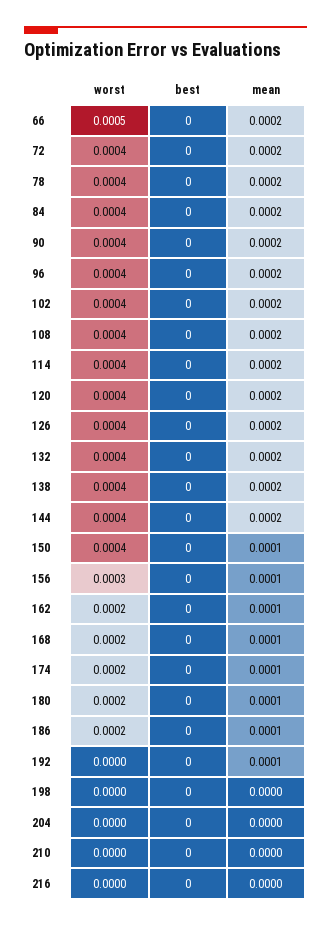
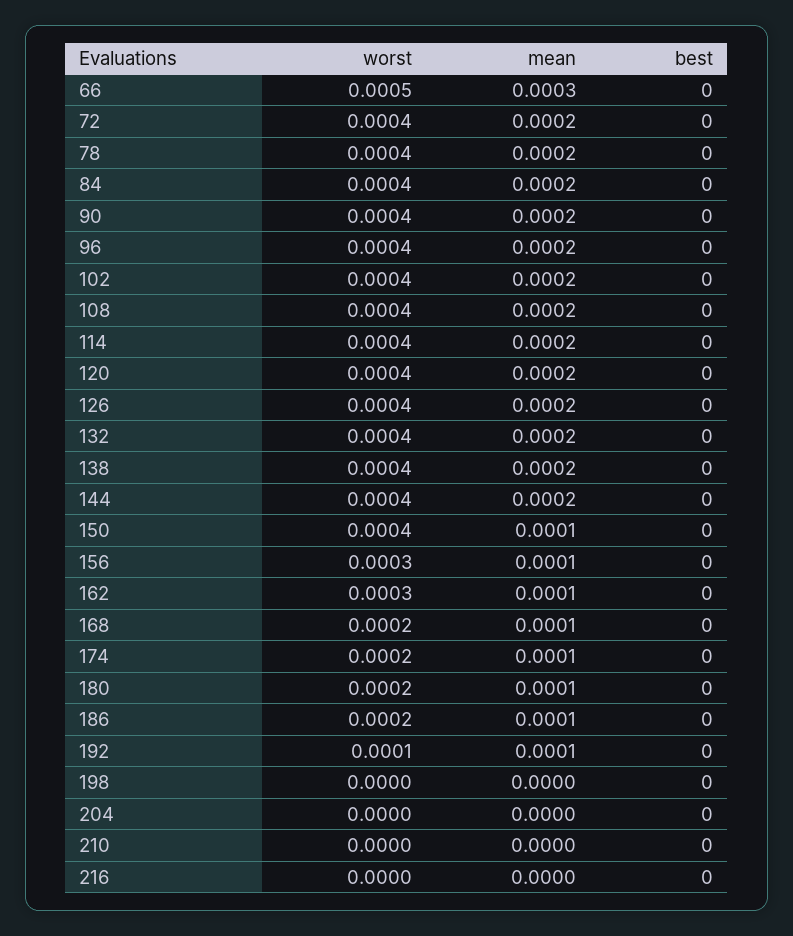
  {
    "worst": {
      "66": 0.0005,
      "72": 0.0004,
      "78": 0.0004,
      "84": 0.0004,
      "90": 0.0004,
      "96": 0.0004,
      "102": 0.0004,
      "108": 0.0004,
      "114": 0.0004,
      "120": 0.0004,
      "126": 0.0004,
      "132": 0.0004,
      "138": 0.0004,
      "144": 0.0004,
      "150": 0.0004,
      "156": 0.0003,
-     "162": 0.0002,
+     "162": 0.0003,
      "168": 0.0002,
      "174": 0.0002,
      "180": 0.0002,
      "186": 0.0002,
-     "192": 0,
+     "192": 0.0001,
      "198": 0,
      "204": 0,
      "210": 0,
      "216": 0
    },
    "best": {
      "66": 0,
      "72": 0,
      "78": 0,
      "84": 0,
      "90": 0,
      "96": 0,
      "102": 0,
      "108": 0,
      "114": 0,
      "120": 0,
      "126": 0,
      "132": 0,
      "138": 0,
      "144": 0,
      "150": 0,
      "156": 0,
      "162": 0,
      "168": 0,
      "174": 0,
      "180": 0,
      "186": 0,
      "192": 0,
      "198": 0,
      "204": 0,
      "210": 0,
      "216": 0
    },
    "mean": {
-     "66": 0.0002,
+     "66": 0.0003,
      "72": 0.0002,
      "78": 0.0002,
      "84": 0.0002,
      "90": 0.0002,
      "96": 0.0002,
      "102": 0.0002,
      "108": 0.0002,
      "114": 0.0002,
      "120": 0.0002,
      "126": 0.0002,
      "132": 0.0002,
      "138": 0.0002,
      "144": 0.0002,
      "150": 0.0001,
      "156": 0.0001,
      "162": 0.0001,
      "168": 0.0001,
      "174": 0.0001,
      "180": 0.0001,
      "186": 0.0001,
      "192": 0.0001,
      "198": 0,
      "204": 0,
      "210": 0,
      "216": 0
    }
  }

